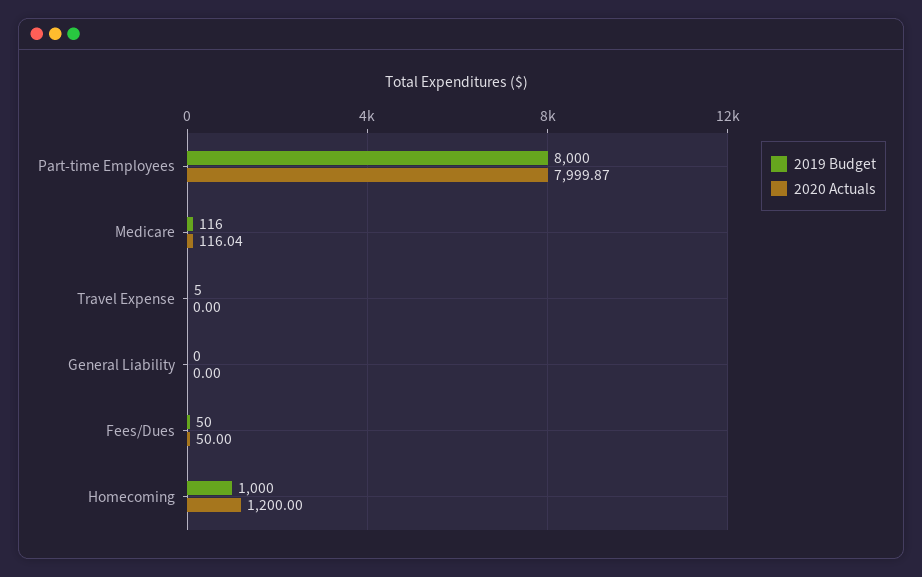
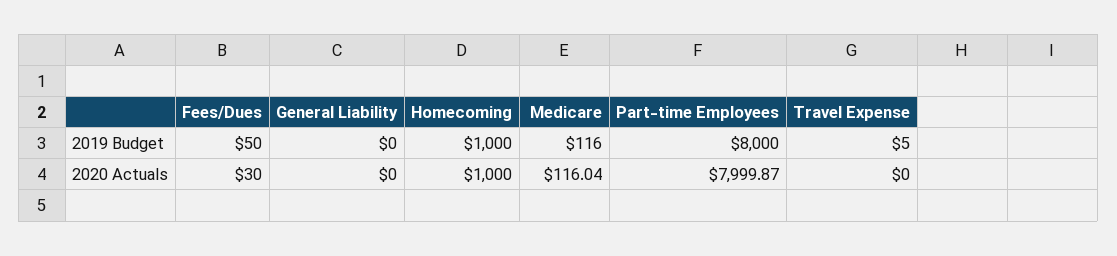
  {
    "2019 Budget": {
      "Part-time Employees": 8000,
      "Medicare": 116,
      "Travel Expense": 5,
      "General Liability": 0,
      "Fees/Dues": 50,
      "Homecoming": 1000
    },
    "2020 Actuals": {
      "Part-time Employees": 7999.87,
      "Medicare": 116.04,
      "Travel Expense": 0,
      "General Liability": 0,
-     "Fees/Dues": 50,
+     "Fees/Dues": 30,
-     "Homecoming": 1200
+     "Homecoming": 1000
    }
  }

